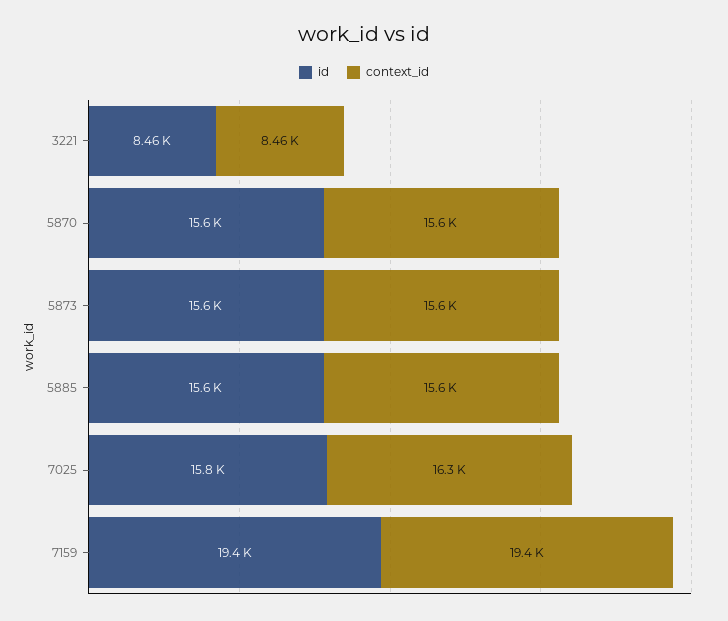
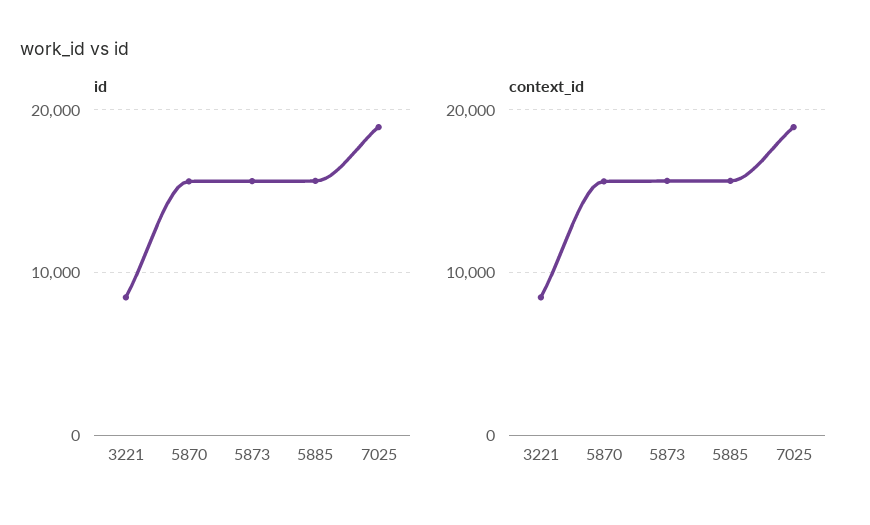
  {
    "id": {
      "3221": 8460,
      "5870": 15600,
      "5873": 15600,
      "5885": 15600,
-     "7025": 15800,
+     "7025": 19000
-     "7159": 19400
    },
    "context_id": {
      "3221": 8460,
      "5870": 15600,
      "5873": 15600,
      "5885": 15600,
-     "7025": 16300,
+     "7025": 19000
-     "7159": 19400
    }
  }

